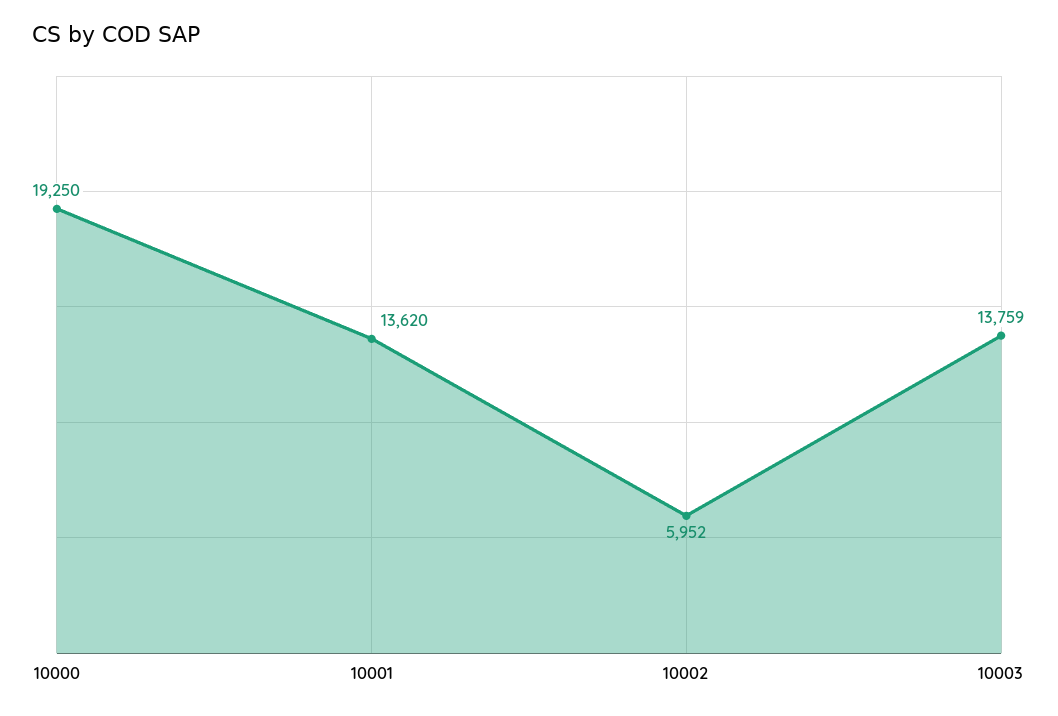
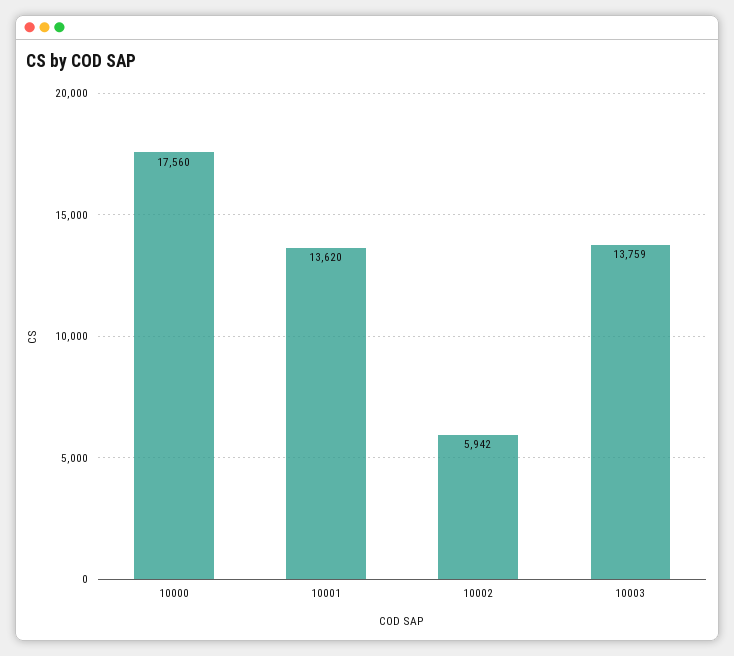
  {
-   "10000": 19250,
+   "10000": 17560,
    "10001": 13620,
-   "10002": 5952,
+   "10002": 5942,
    "10003": 13759
  }

